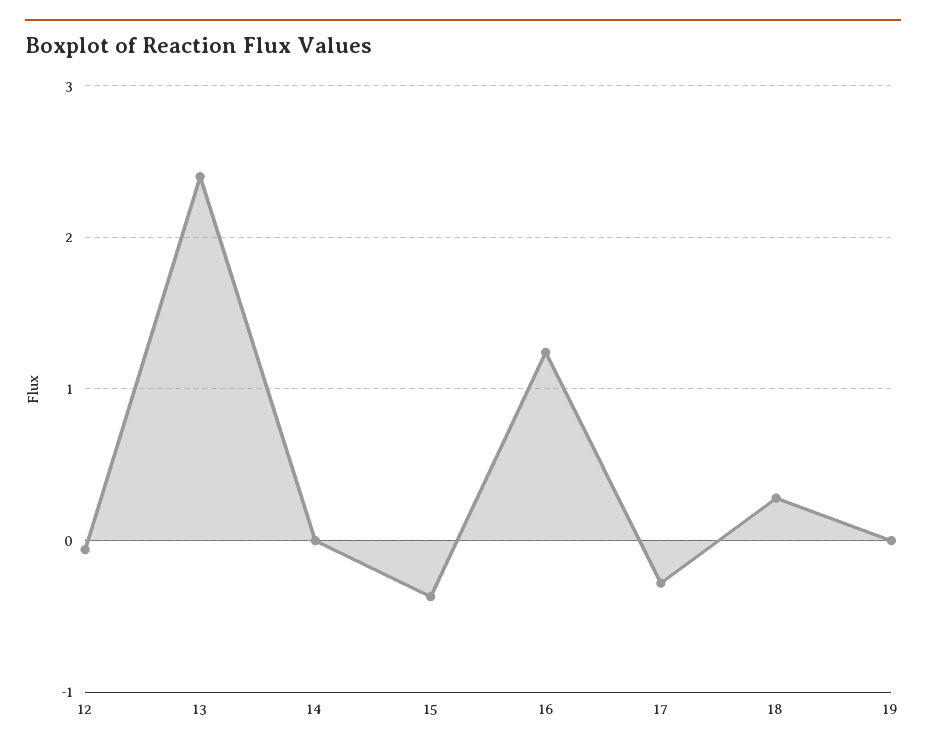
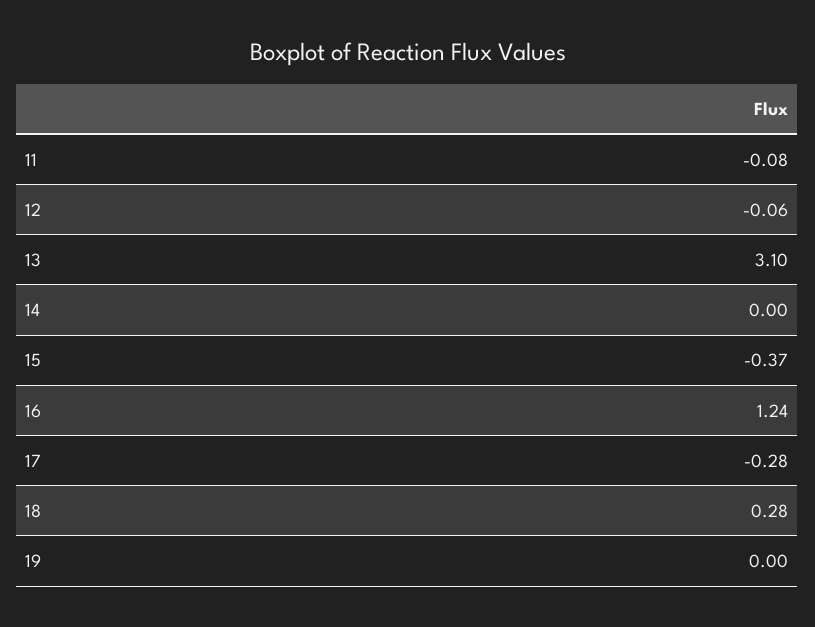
  {
    "12": -0.06,
-   "13": 2.4,
+   "13": 3.1,
    "14": 0,
    "15": -0.37,
    "16": 1.24,
    "17": -0.28,
    "18": 0.28,
-   "19": 0
+   "19": 0,
+   "11": -0.08
  }

